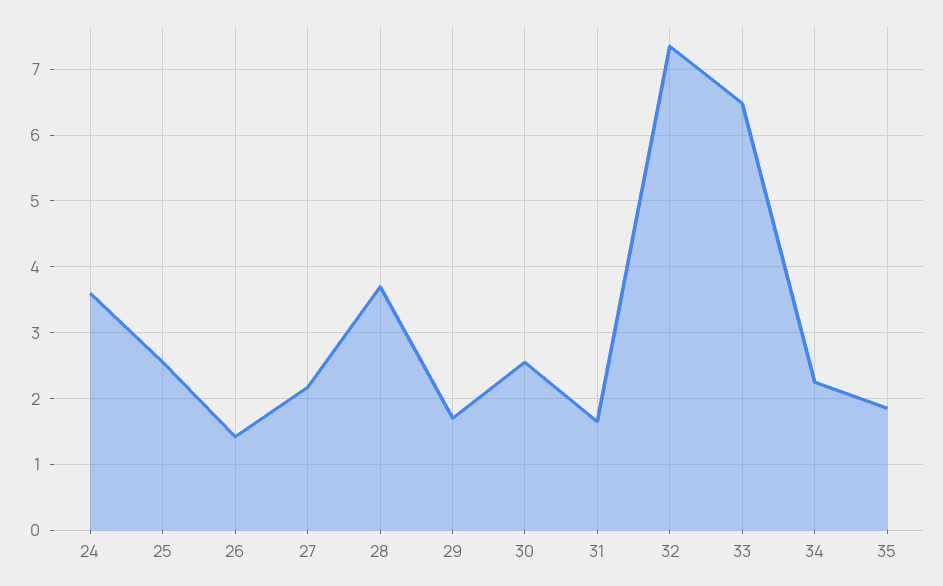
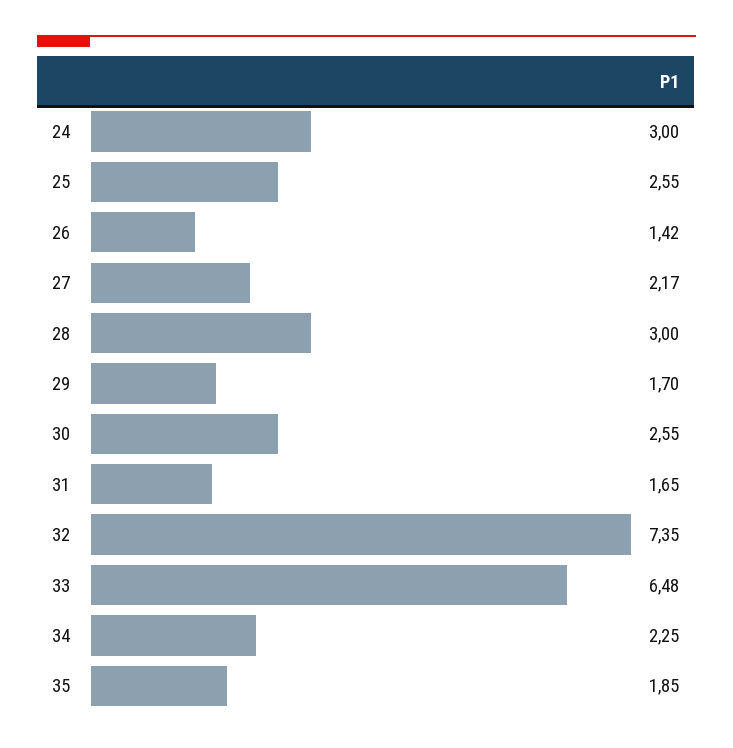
  {
-   "24": 3.6,
+   "24": 3,
    "25": 2.55,
    "26": 1.42,
    "27": 2.17,
-   "28": 3.7,
+   "28": 3,
    "29": 1.7,
    "30": 2.55,
    "31": 1.65,
    "32": 7.35,
    "33": 6.48,
    "34": 2.25,
    "35": 1.85
  }

